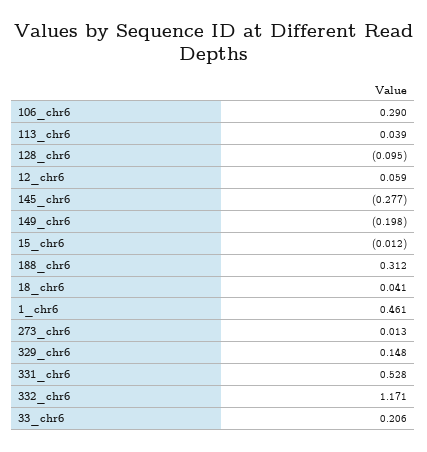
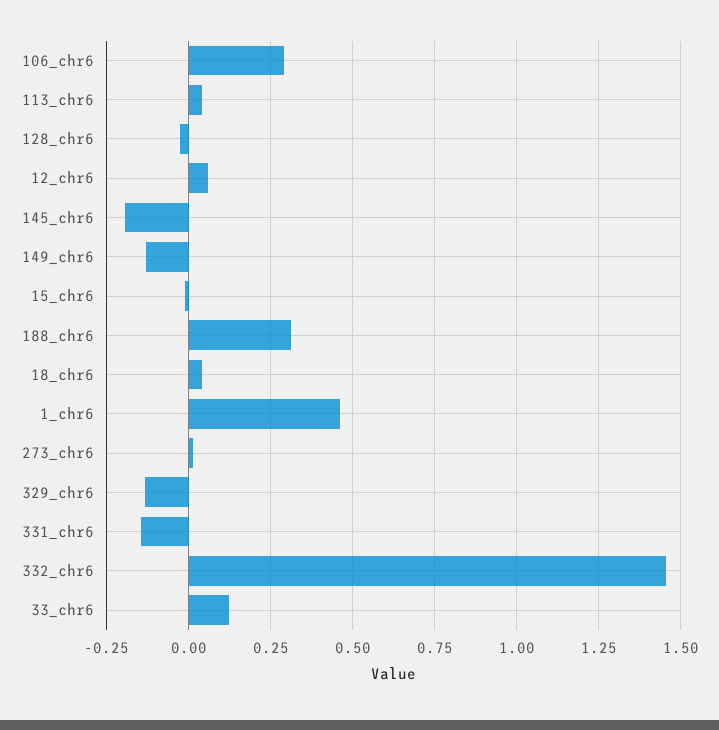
  {
    "106_chr6": 0.29,
    "113_chr6": 0.039,
-   "128_chr6": -0.095,
+   "128_chr6": -0.025,
    "12_chr6": 0.059,
-   "145_chr6": -0.277,
+   "145_chr6": -0.2,
-   "149_chr6": -0.198,
+   "149_chr6": -0.125,
    "15_chr6": -0.012,
    "188_chr6": 0.312,
    "18_chr6": 0.041,
    "1_chr6": 0.461,
    "273_chr6": 0.013,
-   "329_chr6": 0.148,
+   "329_chr6": -0.125,
-   "331_chr6": 0.528,
+   "331_chr6": -0.15,
-   "332_chr6": 1.171,
+   "332_chr6": 1.45,
-   "33_chr6": 0.206
+   "33_chr6": 0.125
  }

